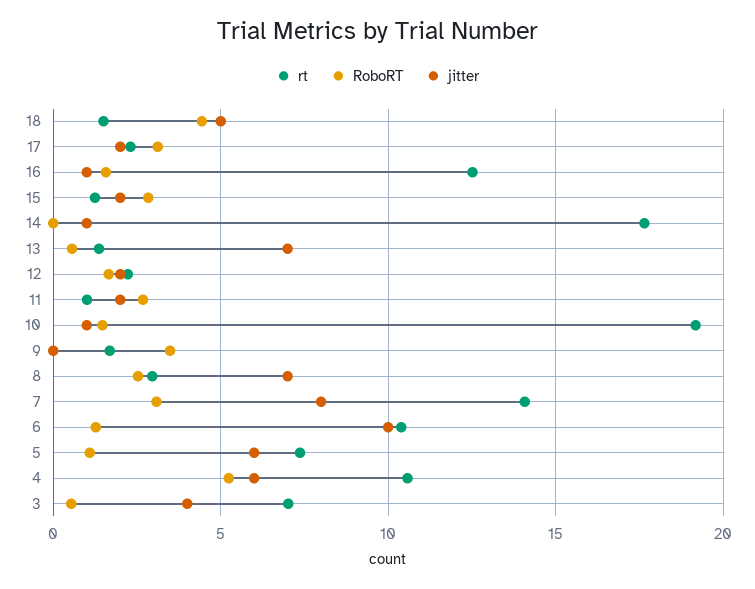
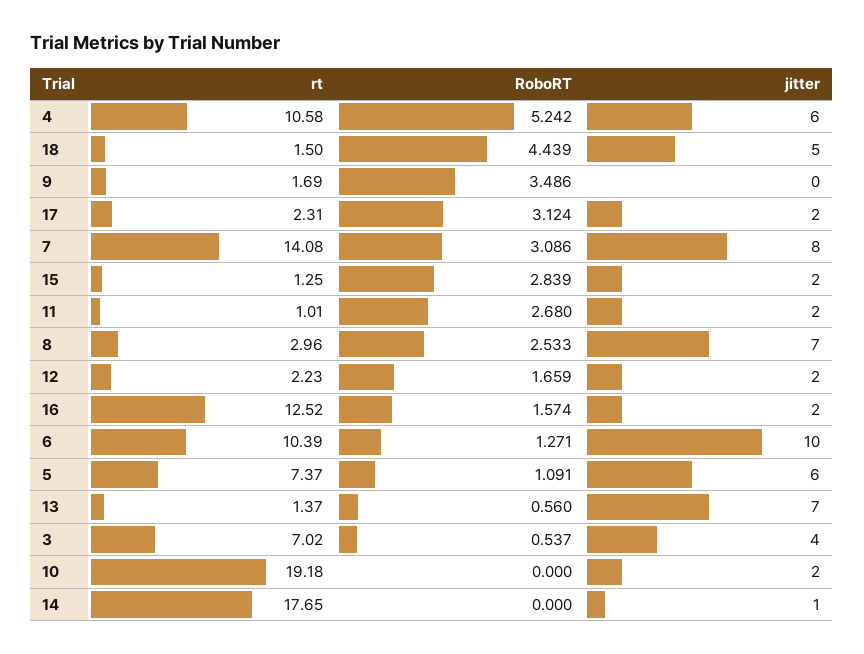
  {
    "rt": {
      "18": 1.5,
      "17": 2.31,
      "16": 12.52,
      "15": 1.25,
      "14": 17.65,
      "13": 1.37,
      "12": 2.23,
      "11": 1.01,
      "10": 19.18,
      "9": 1.69,
      "8": 2.96,
      "7": 14.08,
      "6": 10.39,
      "5": 7.37,
      "4": 10.58,
      "3": 7.02
    },
    "RoboRT": {
      "18": 4.439,
      "17": 3.124,
      "16": 1.574,
      "15": 2.839,
      "14": 0,
      "13": 0.56,
      "12": 1.659,
      "11": 2.68,
-     "10": 1.5,
+     "10": 0,
      "9": 3.486,
      "8": 2.533,
      "7": 3.086,
      "6": 1.271,
      "5": 1.091,
      "4": 5.242,
      "3": 0.537
    },
    "jitter": {
      "18": 5,
      "17": 2,
-     "16": 1,
+     "16": 2,
      "15": 2,
      "14": 1,
      "13": 7,
      "12": 2,
      "11": 2,
-     "10": 1,
+     "10": 2,
      "9": 0,
      "8": 7,
      "7": 8,
      "6": 10,
      "5": 6,
      "4": 6,
      "3": 4
    }
  }

